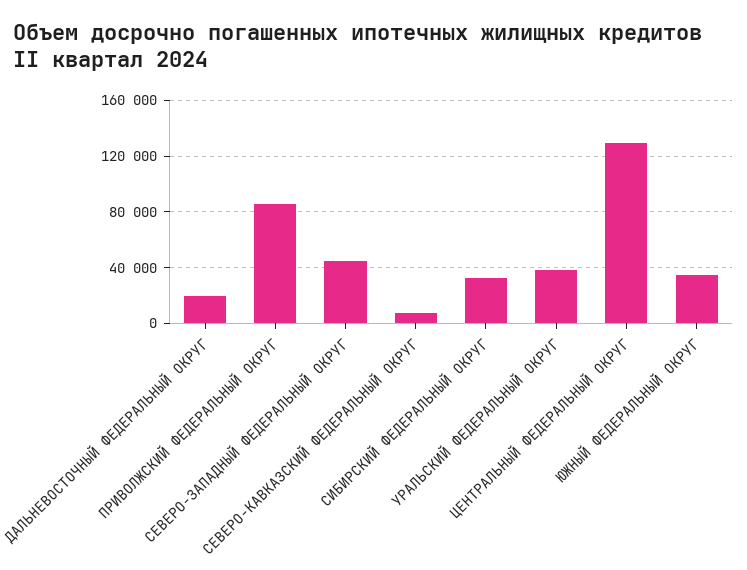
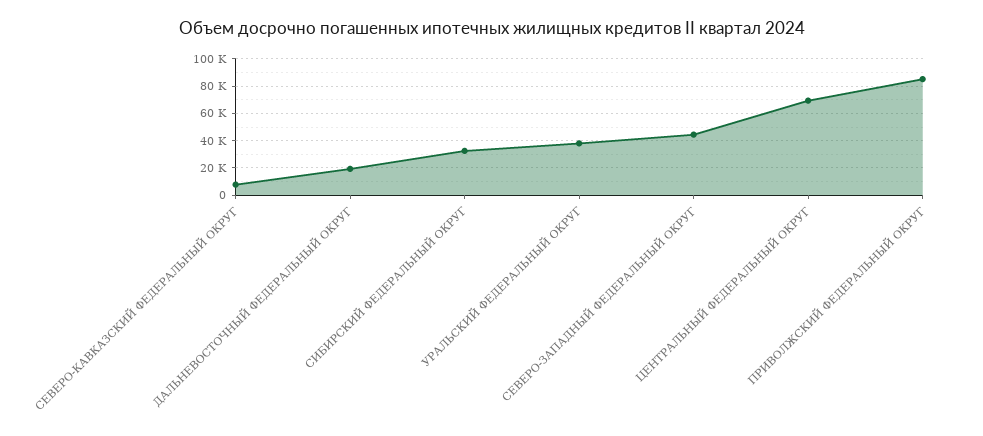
  {
    "ДАЛЬНЕВОСТОЧНЫЙ ФЕДЕРАЛЬНЫЙ ОКРУГ": 20000,
    "ПРИВОЛЖСКИЙ ФЕДЕРАЛЬНЫЙ ОКРУГ": 85000,
    "СЕВЕРО-ЗАПАДНЫЙ ФЕДЕРАЛЬНЫЙ ОКРУГ": 45000,
    "СЕВЕРО-КАВКАЗСКИЙ ФЕДЕРАЛЬНЫЙ ОКРУГ": 10000,
    "СИБИРСКИЙ ФЕДЕРАЛЬНЫЙ ОКРУГ": 35000,
    "УРАЛЬСКИЙ ФЕДЕРАЛЬНЫЙ ОКРУГ": 40000,
-   "ЦЕНТРАЛЬНЫЙ ФЕДЕРАЛЬНЫЙ ОКРУГ": 130000,
+   "ЦЕНТРАЛЬНЫЙ ФЕДЕРАЛЬНЫЙ ОКРУГ": 70000
-   "ЮЖНЫЙ ФЕДЕРАЛЬНЫЙ ОКРУГ": 35000
  }

